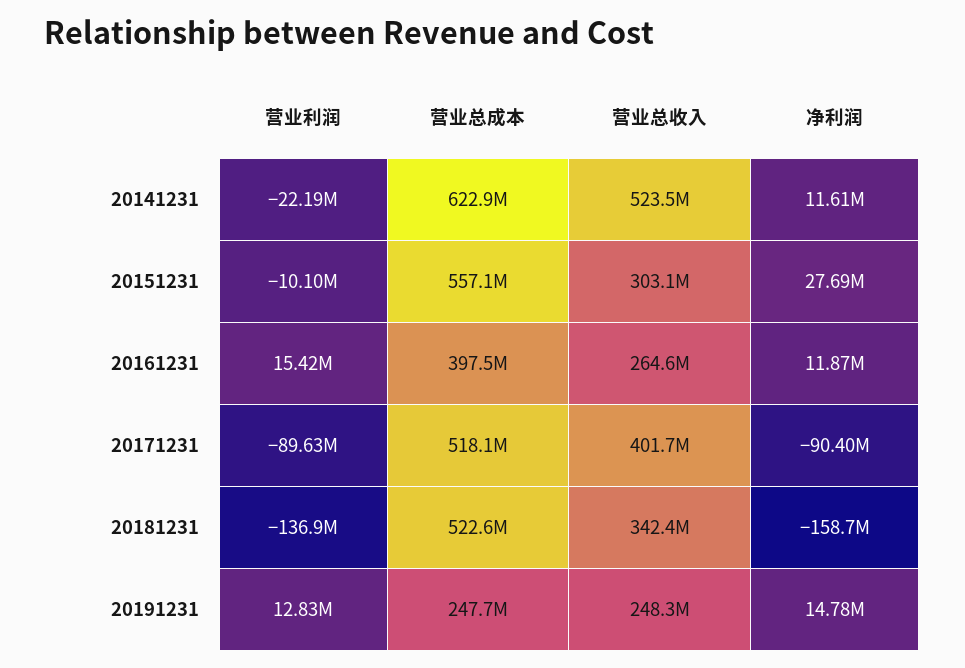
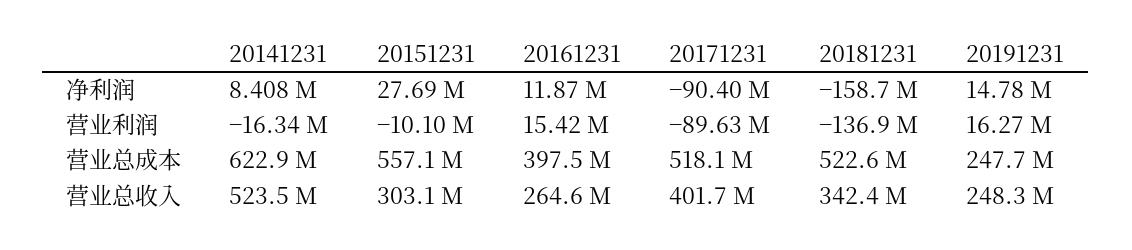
  {
    "营业利润": {
-     "20141231": -22190000,
+     "20141231": -16340000,
      "20151231": -10100000,
      "20161231": 15420000,
      "20171231": -89630000,
      "20181231": -136900000,
-     "20191231": 12830000
+     "20191231": 16270000
    },
    "营业总成本": {
      "20141231": 622900000,
      "20151231": 557100000,
      "20161231": 397500000,
      "20171231": 518100000,
      "20181231": 522600000,
      "20191231": 247700000
    },
    "营业总收入": {
      "20141231": 523500000,
      "20151231": 303100000,
      "20161231": 264600000,
      "20171231": 401700000,
      "20181231": 342400000,
      "20191231": 248300000
    },
    "净利润": {
-     "20141231": 11610000,
+     "20141231": 8408000,
      "20151231": 27690000,
      "20161231": 11870000,
      "20171231": -90400000,
      "20181231": -158700000,
      "20191231": 14780000
    }
  }

